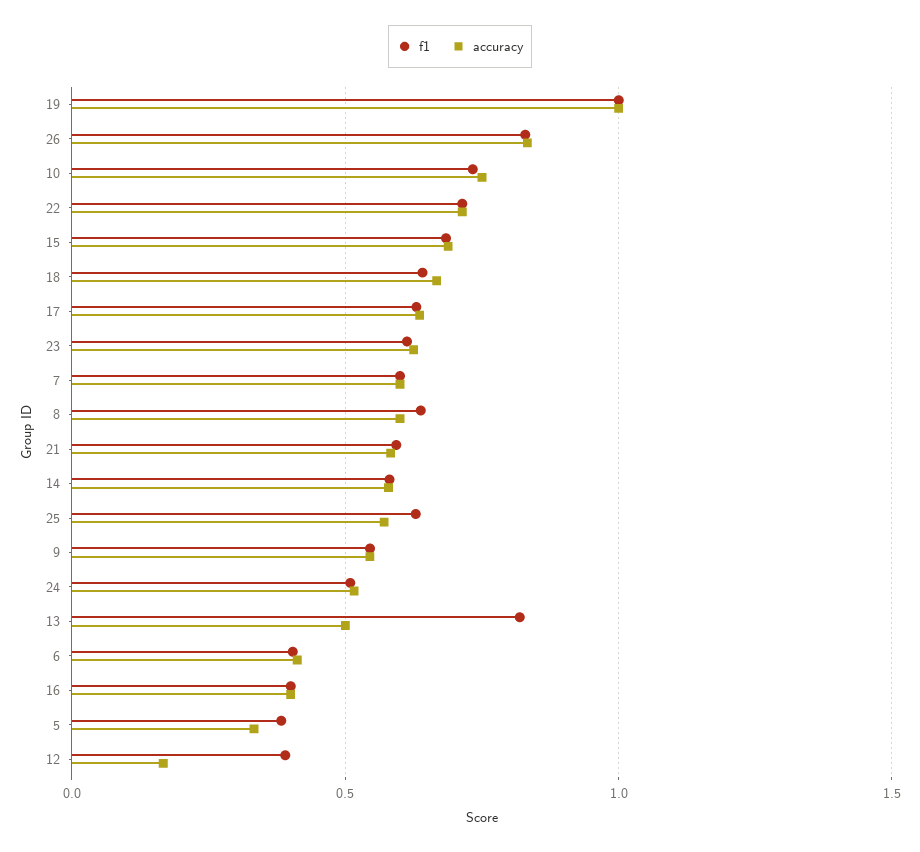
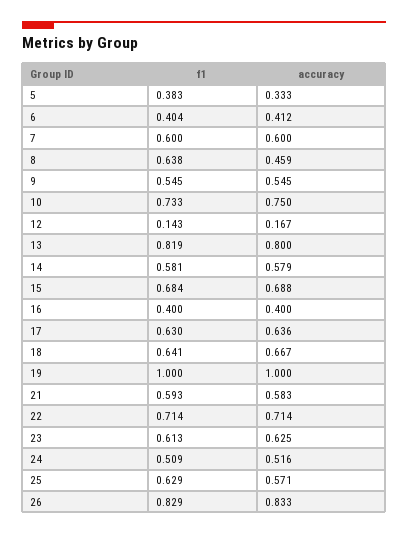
  {
    "f1": {
      "19": 1,
      "26": 0.829,
      "10": 0.733,
      "22": 0.714,
      "15": 0.684,
      "18": 0.641,
      "17": 0.63,
      "23": 0.613,
      "7": 0.6,
      "8": 0.638,
      "21": 0.593,
      "14": 0.581,
      "25": 0.629,
      "9": 0.545,
      "24": 0.509,
      "13": 0.819,
      "6": 0.404,
      "16": 0.4,
      "5": 0.383,
-     "12": 0.4
+     "12": 0.143
    },
    "accuracy": {
      "19": 1,
      "26": 0.833,
      "10": 0.75,
      "22": 0.714,
      "15": 0.688,
      "18": 0.667,
      "17": 0.636,
      "23": 0.625,
      "7": 0.6,
-     "8": 0.6,
+     "8": 0.459,
      "21": 0.583,
      "14": 0.579,
      "25": 0.571,
      "9": 0.545,
      "24": 0.516,
-     "13": 0.5,
+     "13": 0.8,
      "6": 0.412,
      "16": 0.4,
      "5": 0.333,
      "12": 0.167
    }
  }

